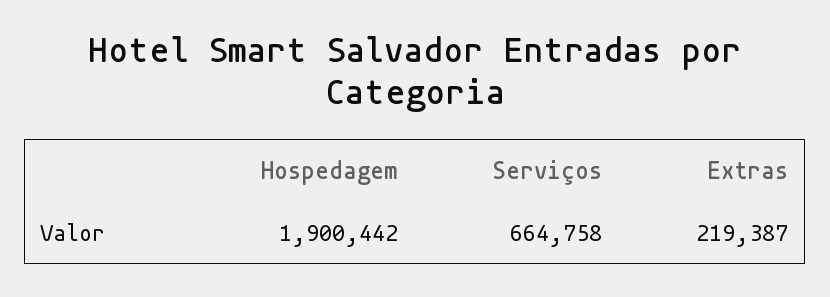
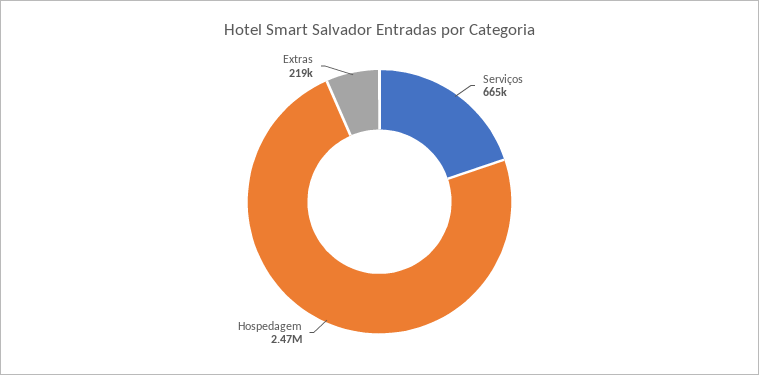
  {
-   "Hospedagem": 1900442,
+   "Hospedagem": 2470000,
    "Serviços": 664758,
    "Extras": 219387
  }

